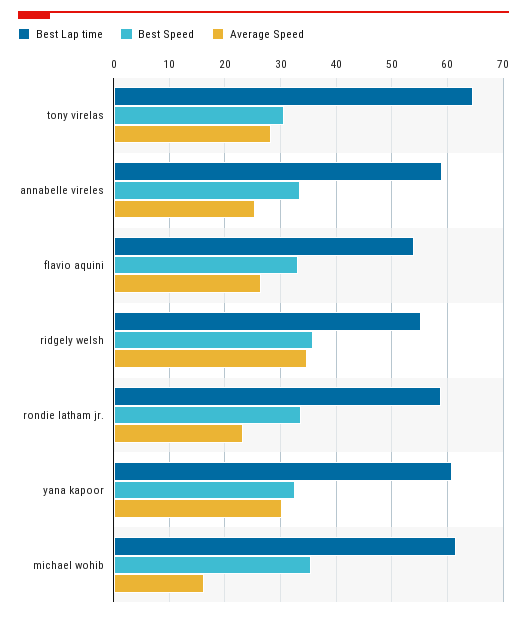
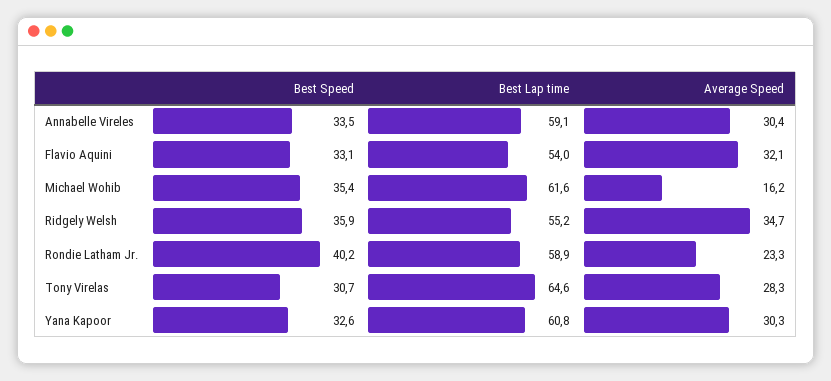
  {
    "Best Lap time": {
      "tony virelas": 64.6,
      "annabelle vireles": 59.1,
      "flavio aquini": 54,
      "ridgely welsh": 55.2,
      "rondie latham jr.": 58.9,
      "yana kapoor": 60.8,
      "michael wohib": 61.6
    },
    "Best Speed": {
      "tony virelas": 30.7,
      "annabelle vireles": 33.5,
      "flavio aquini": 33.1,
      "ridgely welsh": 35.9,
-     "rondie latham jr.": 34,
+     "rondie latham jr.": 40.2,
      "yana kapoor": 32.6,
      "michael wohib": 35.4
    },
    "Average Speed": {
      "tony virelas": 28.3,
-     "annabelle vireles": 26,
+     "annabelle vireles": 30.4,
-     "flavio aquini": 26,
+     "flavio aquini": 32.1,
      "ridgely welsh": 34.7,
      "rondie latham jr.": 23.3,
      "yana kapoor": 30.3,
      "michael wohib": 16.2
    }
  }

